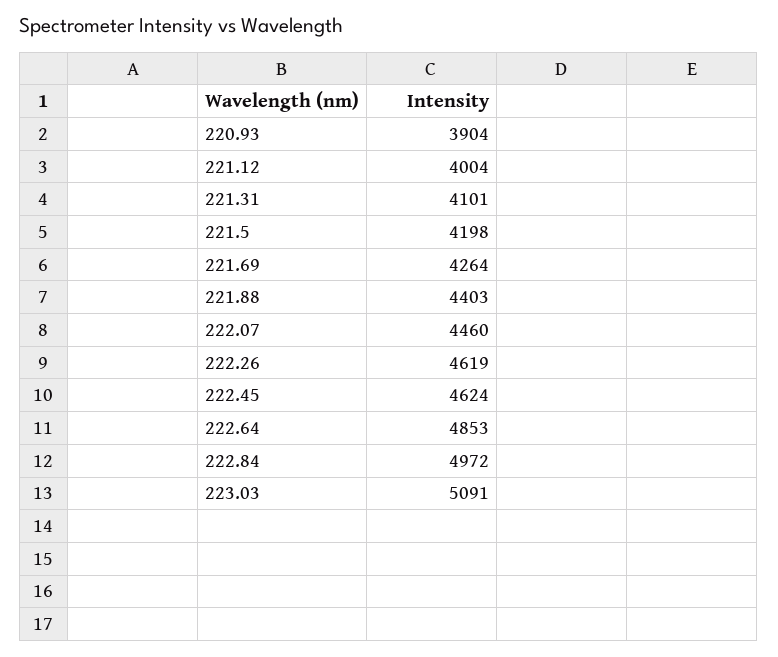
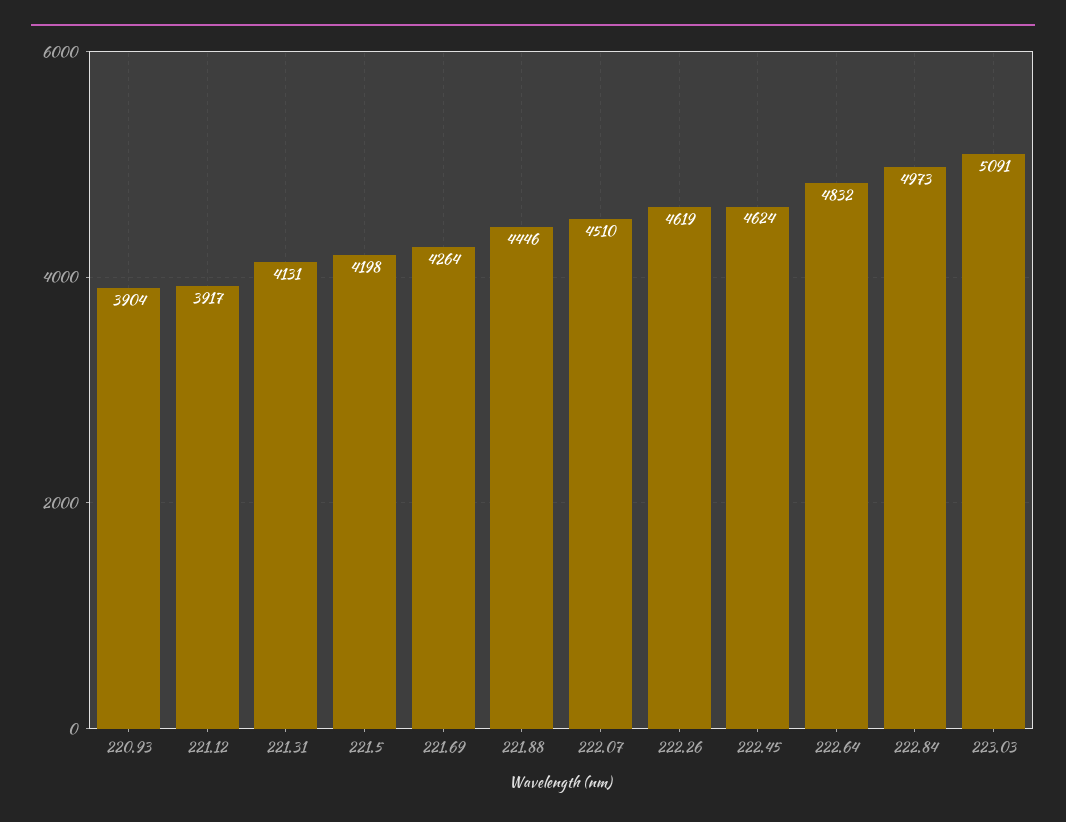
  {
    "220.93": 3904,
-   "221.12": 4004,
+   "221.12": 3917,
-   "221.31": 4101,
+   "221.31": 4131,
    "221.5": 4198,
    "221.69": 4264,
-   "221.88": 4403,
+   "221.88": 4446,
-   "222.07": 4460,
+   "222.07": 4510,
    "222.26": 4619,
    "222.45": 4624,
-   "222.64": 4853,
+   "222.64": 4832,
-   "222.84": 4972,
+   "222.84": 4973,
    "223.03": 5091
  }

